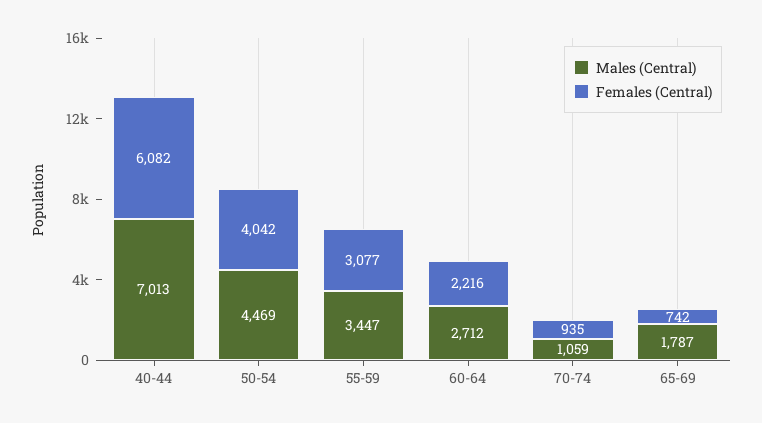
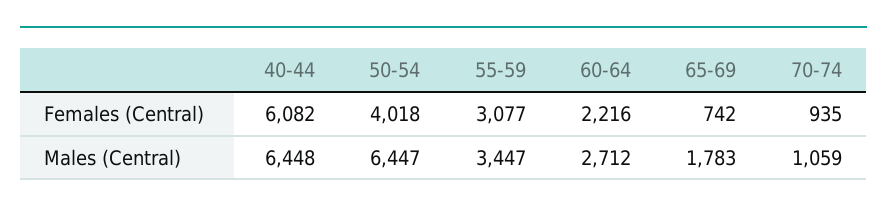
  {
    "Males (Central)": {
-     "40-44": 7013,
+     "40-44": 6448,
-     "50-54": 4469,
+     "50-54": 6447,
      "55-59": 3447,
      "60-64": 2712,
      "70-74": 1059,
-     "65-69": 1787
+     "65-69": 1783
    },
    "Females (Central)": {
      "40-44": 6082,
-     "50-54": 4042,
+     "50-54": 4018,
      "55-59": 3077,
      "60-64": 2216,
      "70-74": 935,
      "65-69": 742
    }
  }

